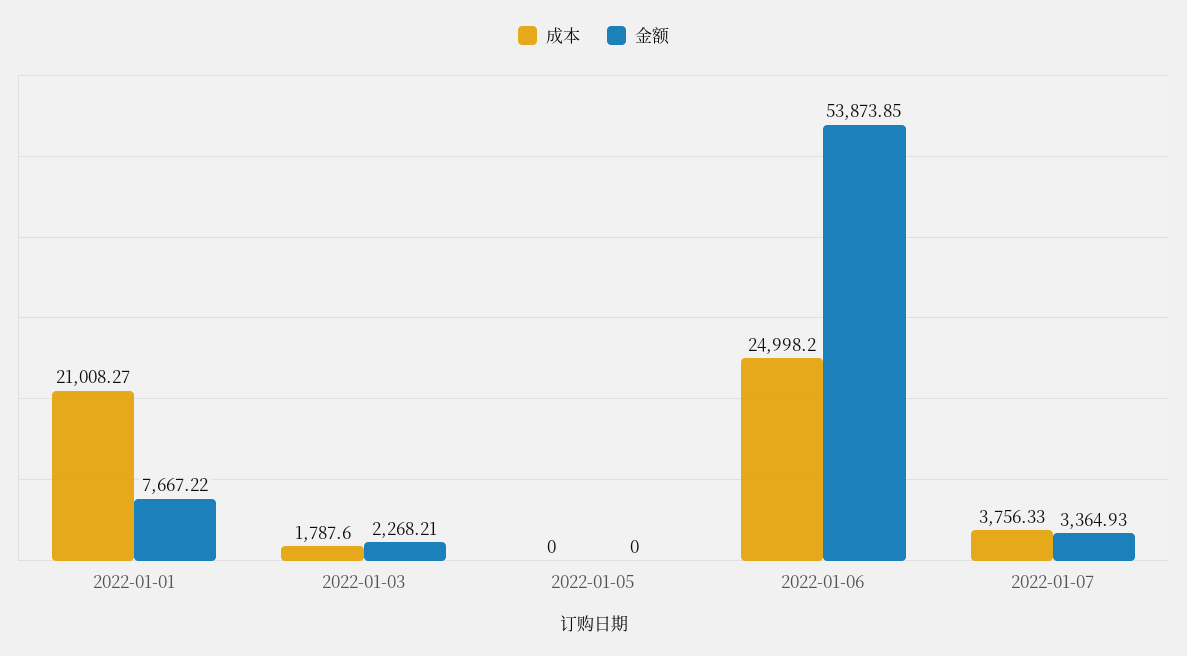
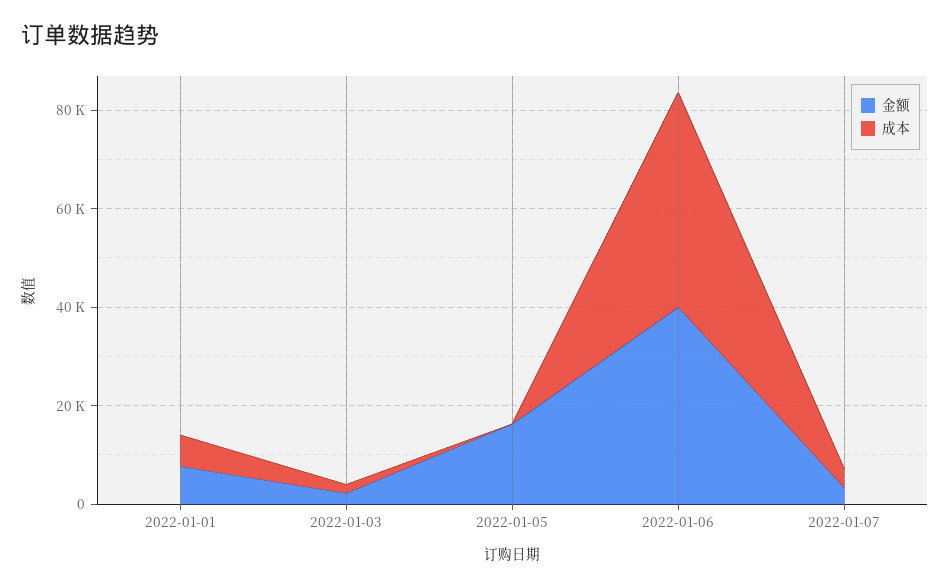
  {
    "成本": {
-     "2022-01-01": 21008.27,
+     "2022-01-01": 5000,
      "2022-01-03": 1787.6,
      "2022-01-05": 0,
-     "2022-01-06": 24998.2,
+     "2022-01-06": 45000,
      "2022-01-07": 3756.33
    },
    "金额": {
      "2022-01-01": 7667.22,
      "2022-01-03": 2268.21,
-     "2022-01-05": 0,
+     "2022-01-05": 15000,
-     "2022-01-06": 53873.85,
+     "2022-01-06": 40000,
      "2022-01-07": 3364.93
    }
  }

